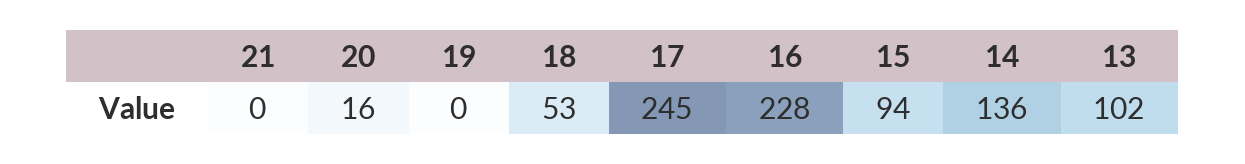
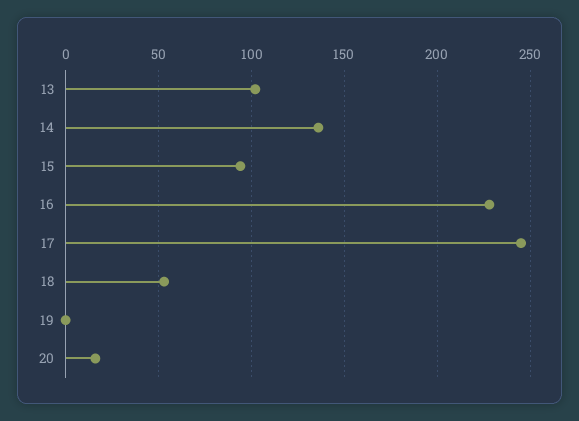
  {
-   "21": 0,
    "20": 16,
    "19": 0,
    "18": 53,
    "17": 245,
    "16": 228,
    "15": 94,
    "14": 136,
    "13": 102
  }

